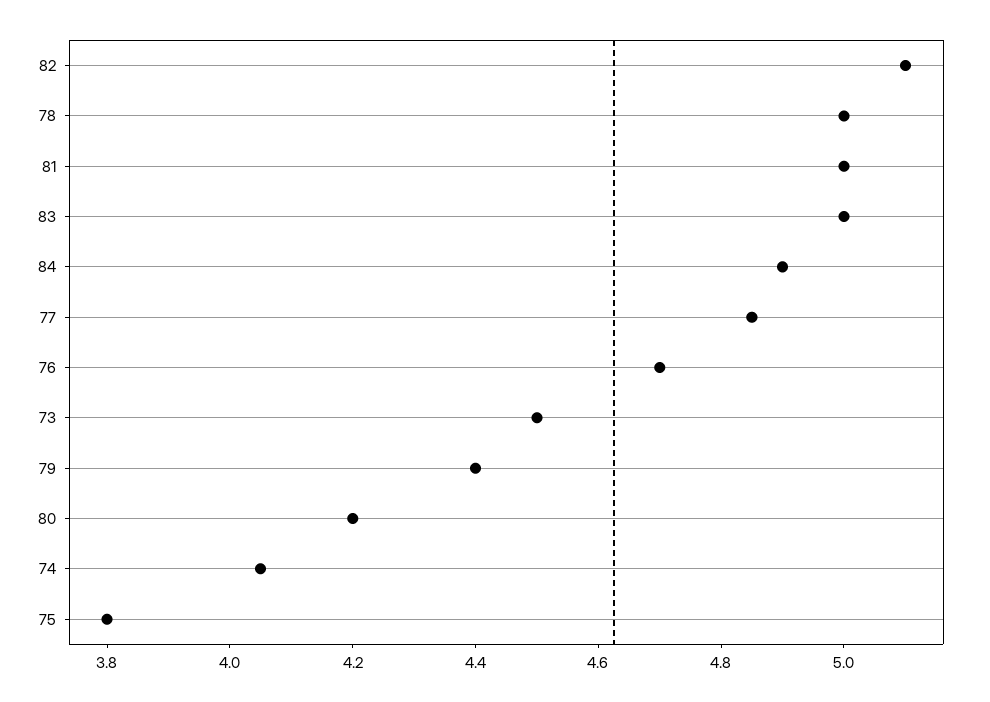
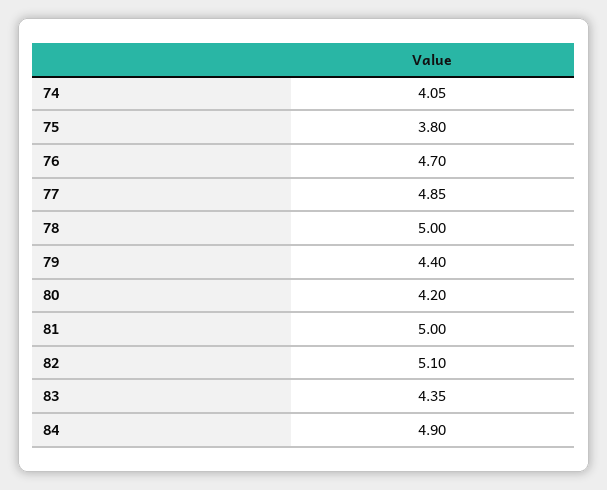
  {
    "82": 5.1,
    "78": 5,
    "81": 5,
-   "83": 5,
+   "83": 4.35,
    "84": 4.9,
    "77": 4.85,
    "76": 4.7,
-   "73": 4.5,
    "79": 4.4,
    "80": 4.2,
    "74": 4.05,
    "75": 3.8
  }

